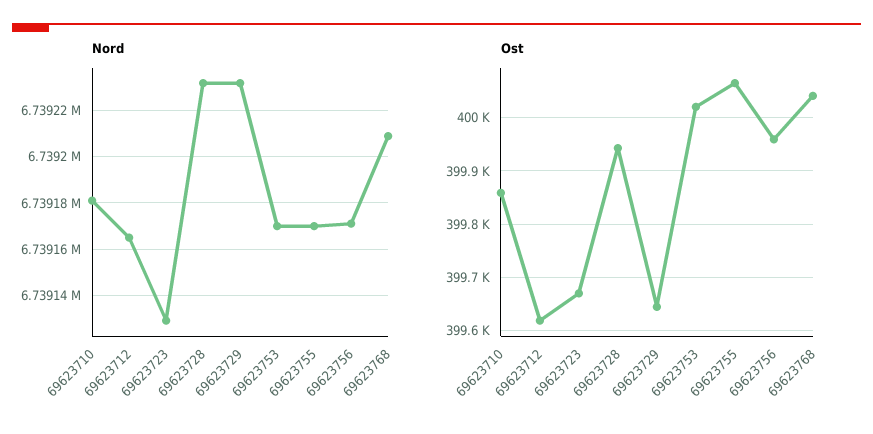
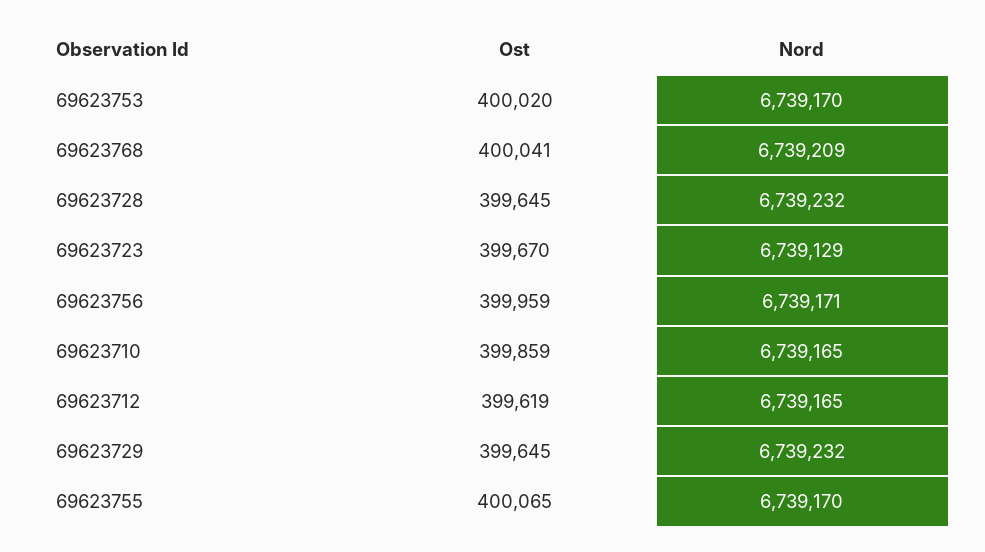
  {
    "Nord": {
-     "69623710": 6739180,
+     "69623710": 6739165,
      "69623712": 6739165,
      "69623723": 6739129,
      "69623728": 6739232,
      "69623729": 6739232,
      "69623753": 6739170,
      "69623755": 6739170,
      "69623756": 6739171,
      "69623768": 6739209
    },
    "Ost": {
      "69623710": 399859,
      "69623712": 399619,
      "69623723": 399670,
-     "69623728": 399940,
+     "69623728": 399645,
      "69623729": 399645,
      "69623753": 400020,
      "69623755": 400065,
      "69623756": 399959,
      "69623768": 400041
    }
  }

